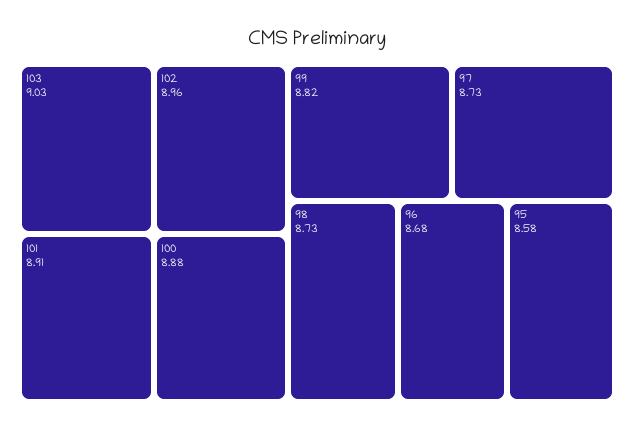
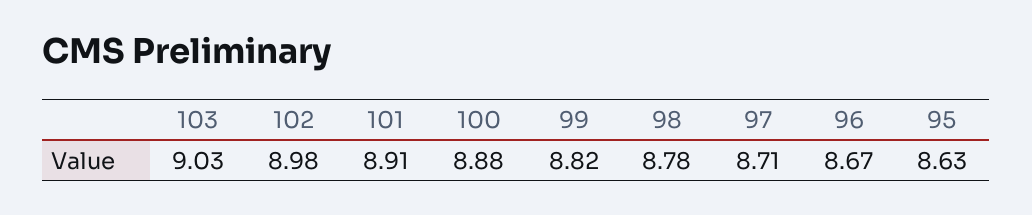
  {
    "103": 9.03,
-   "102": 8.96,
+   "102": 8.98,
    "101": 8.91,
    "100": 8.88,
    "99": 8.82,
-   "97": 8.73,
+   "97": 8.71,
-   "98": 8.73,
+   "98": 8.78,
-   "96": 8.68,
+   "96": 8.67,
-   "95": 8.58
+   "95": 8.63
  }

